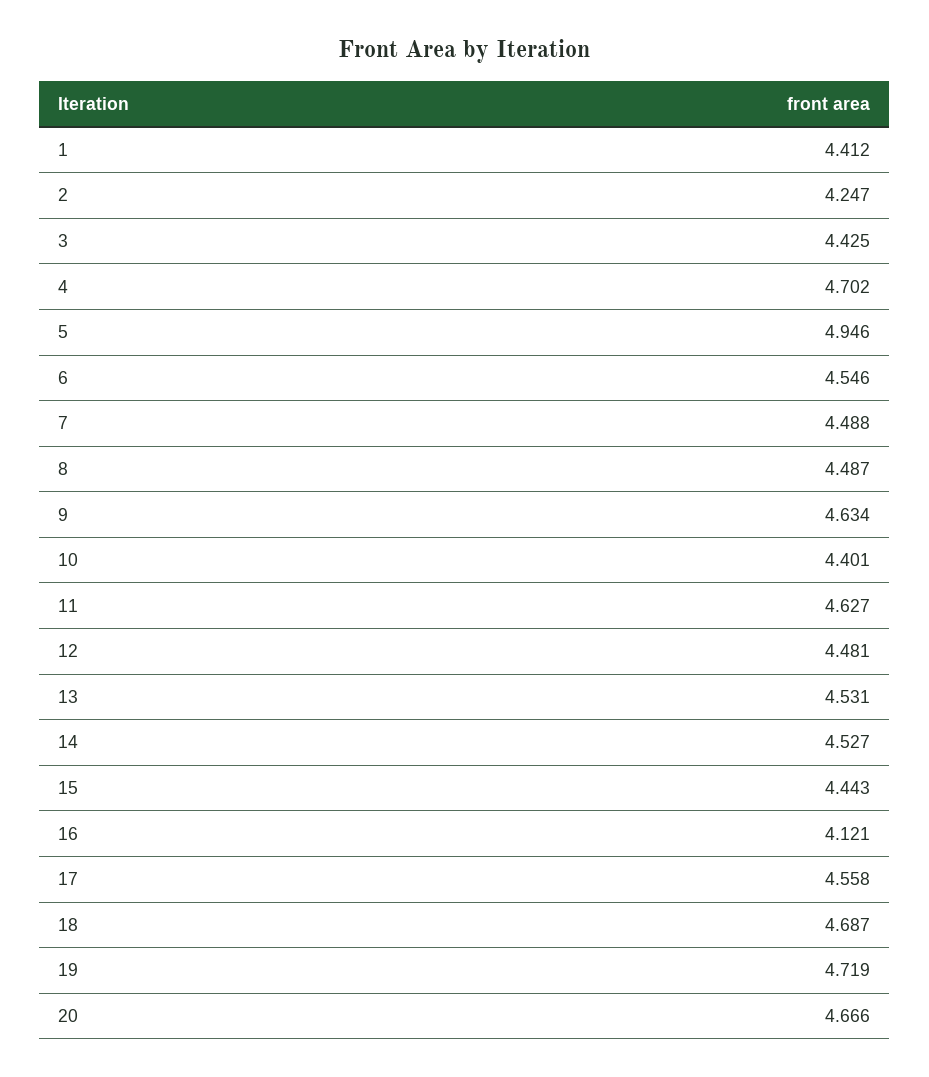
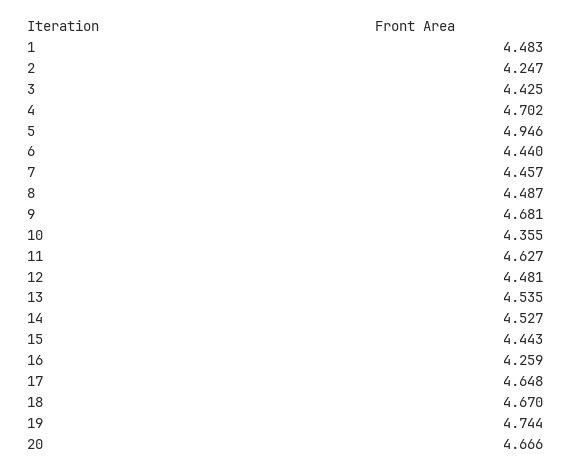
  {
-   "1": 4.412,
+   "1": 4.483,
    "2": 4.247,
    "3": 4.425,
    "4": 4.702,
    "5": 4.946,
-   "6": 4.546,
+   "6": 4.44,
-   "7": 4.488,
+   "7": 4.457,
    "8": 4.487,
-   "9": 4.634,
+   "9": 4.681,
-   "10": 4.401,
+   "10": 4.355,
    "11": 4.627,
    "12": 4.481,
-   "13": 4.531,
+   "13": 4.535,
    "14": 4.527,
    "15": 4.443,
-   "16": 4.121,
+   "16": 4.259,
-   "17": 4.558,
+   "17": 4.648,
-   "18": 4.687,
+   "18": 4.67,
-   "19": 4.719,
+   "19": 4.744,
    "20": 4.666
  }

